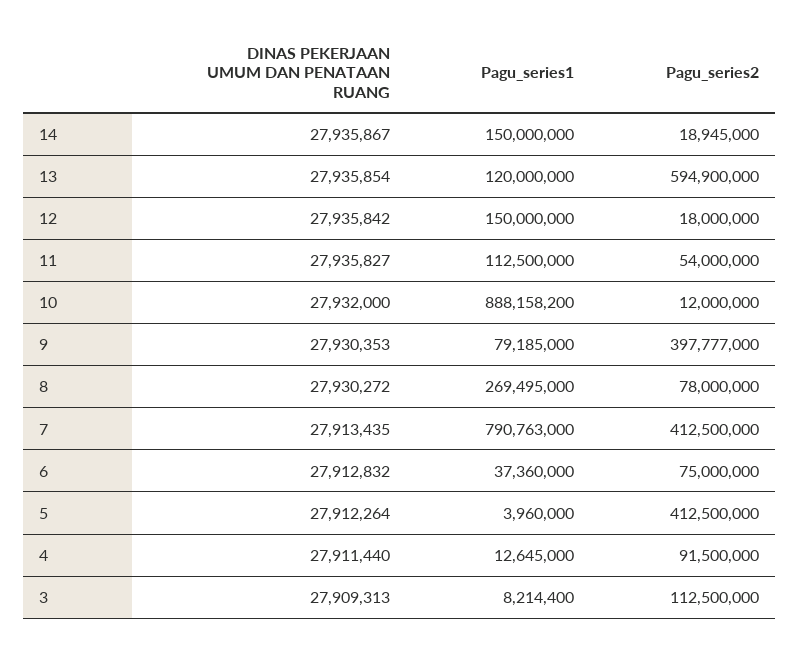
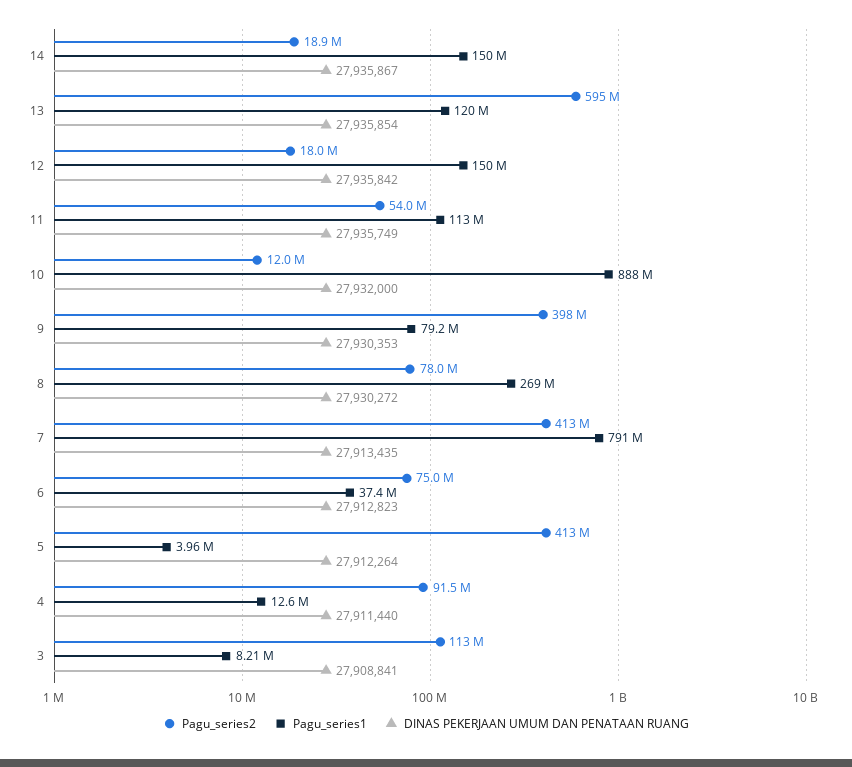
  {
    "DINAS PEKERJAAN UMUM DAN PENATAAN RUANG": {
      "14": 27935867,
      "13": 27935854,
      "12": 27935842,
-     "11": 27935827,
+     "11": 27935749,
      "10": 27932000,
      "9": 27930353,
      "8": 27930272,
      "7": 27913435,
-     "6": 27912832,
+     "6": 27912823,
      "5": 27912264,
      "4": 27911440,
-     "3": 27909313
+     "3": 27908841
    },
    "Pagu_series1": {
      "14": 150000000,
      "13": 120000000,
      "12": 150000000,
      "11": 112500000,
      "10": 888158200,
      "9": 79185000,
      "8": 269495000,
      "7": 790763000,
      "6": 37360000,
      "5": 3960000,
      "4": 12645000,
      "3": 8214400
    },
    "Pagu_series2": {
      "14": 18945000,
      "13": 594900000,
      "12": 18000000,
      "11": 54000000,
      "10": 12000000,
      "9": 397777000,
      "8": 78000000,
      "7": 412500000,
      "6": 75000000,
      "5": 412500000,
      "4": 91500000,
      "3": 112500000
    }
  }

